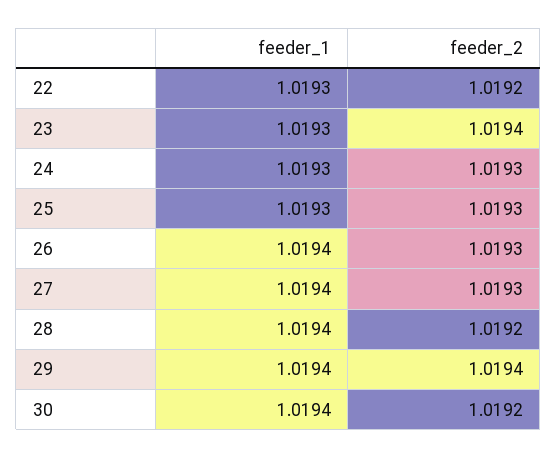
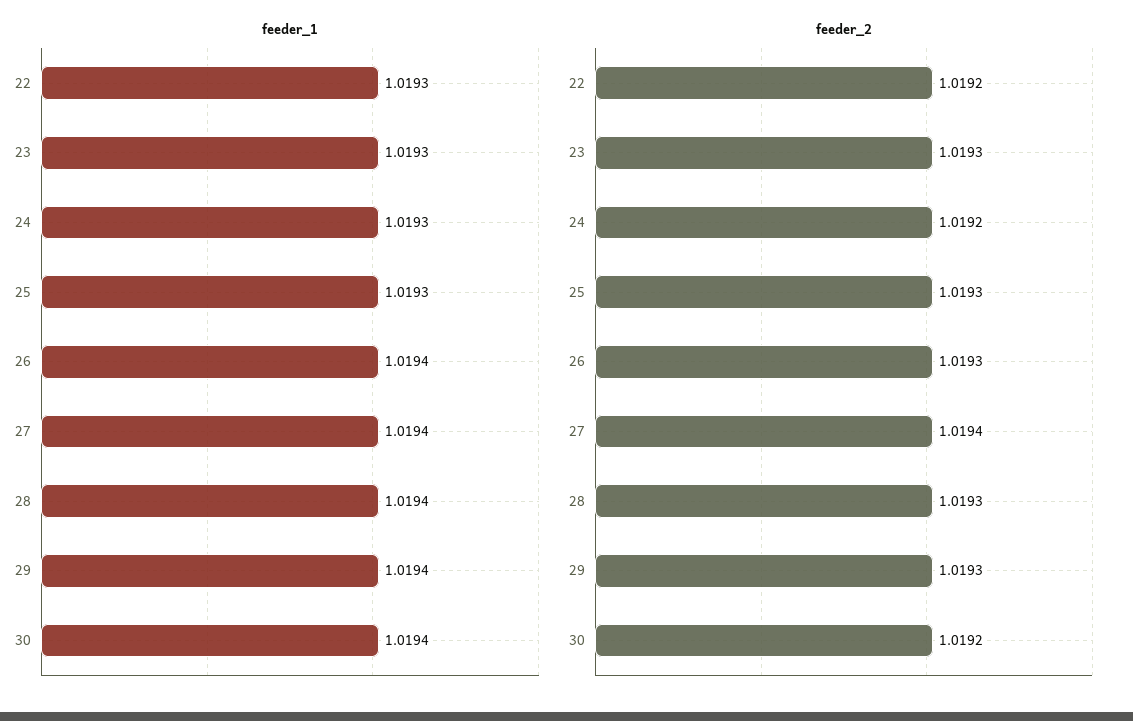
  {
    "feeder_1": {
      "22": 1.0193,
      "23": 1.0193,
      "24": 1.0193,
      "25": 1.0193,
      "26": 1.0194,
      "27": 1.0194,
      "28": 1.0194,
      "29": 1.0194,
      "30": 1.0194
    },
    "feeder_2": {
      "22": 1.0192,
-     "23": 1.0194,
+     "23": 1.0193,
-     "24": 1.0193,
+     "24": 1.0192,
      "25": 1.0193,
      "26": 1.0193,
-     "27": 1.0193,
+     "27": 1.0194,
-     "28": 1.0192,
+     "28": 1.0193,
-     "29": 1.0194,
+     "29": 1.0193,
      "30": 1.0192
    }
  }

